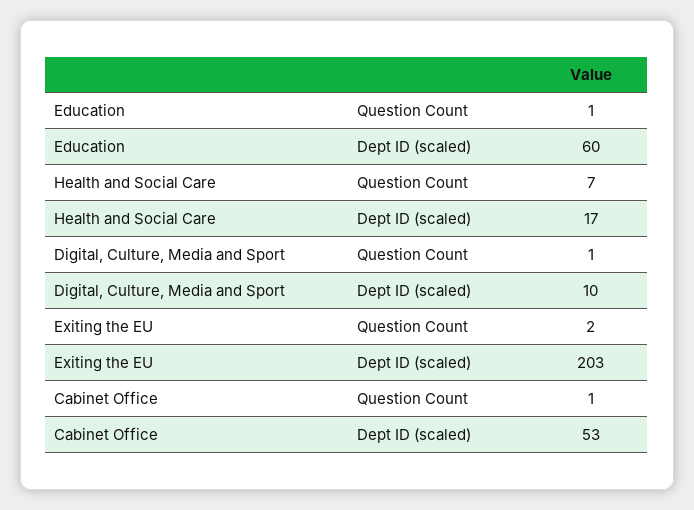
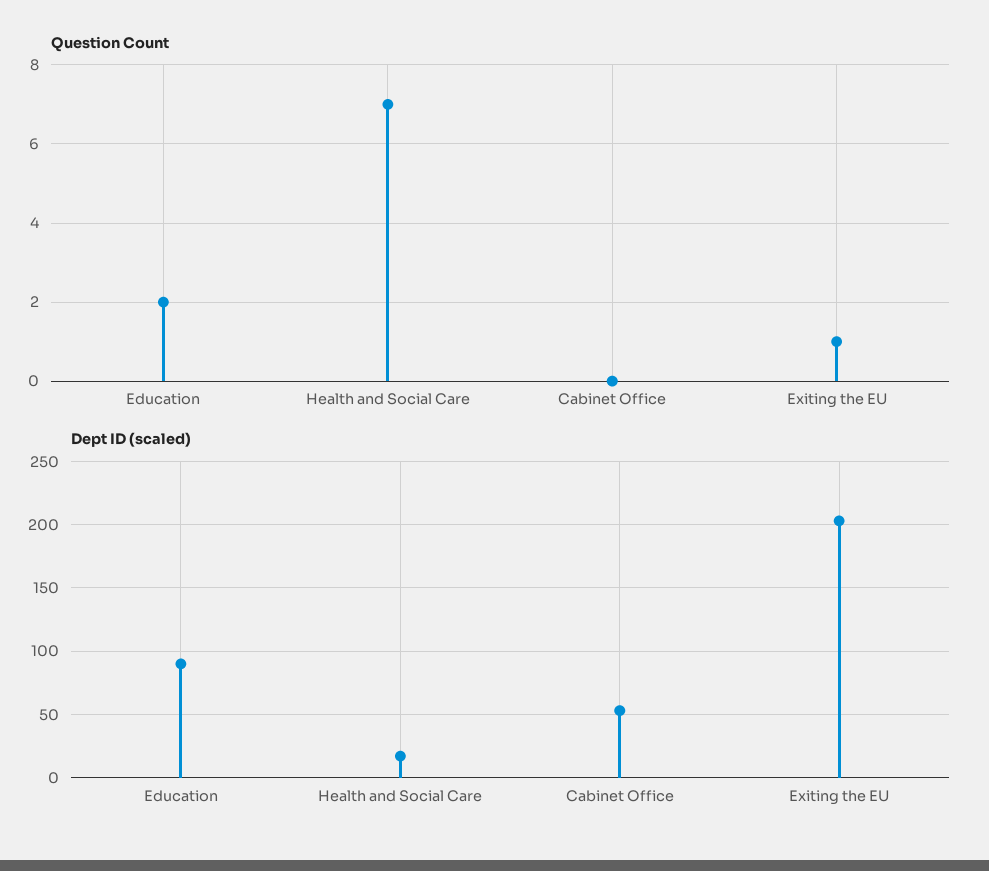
  {
    "Question Count": {
-     "Education": 1,
+     "Education": 2,
      "Health and Social Care": 7,
-     "Digital, Culture, Media and Sport": 1,
-     "Exiting the EU": 2,
+     "Exiting the EU": 1,
-     "Cabinet Office": 1
+     "Cabinet Office": 0
    },
    "Dept ID (scaled)": {
-     "Education": 60,
+     "Education": 90,
      "Health and Social Care": 17,
-     "Digital, Culture, Media and Sport": 10,
      "Exiting the EU": 203,
      "Cabinet Office": 53
    }
  }

